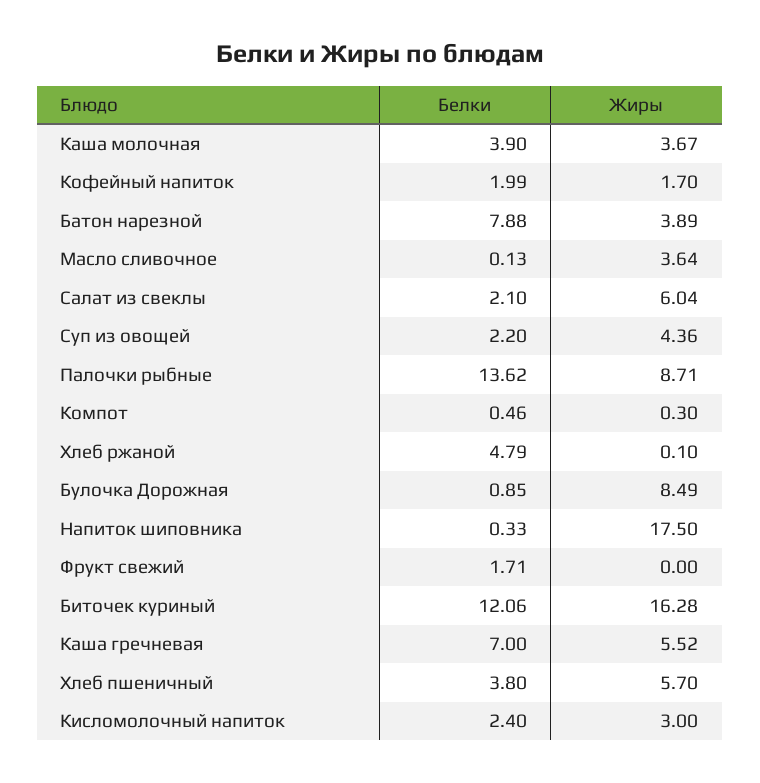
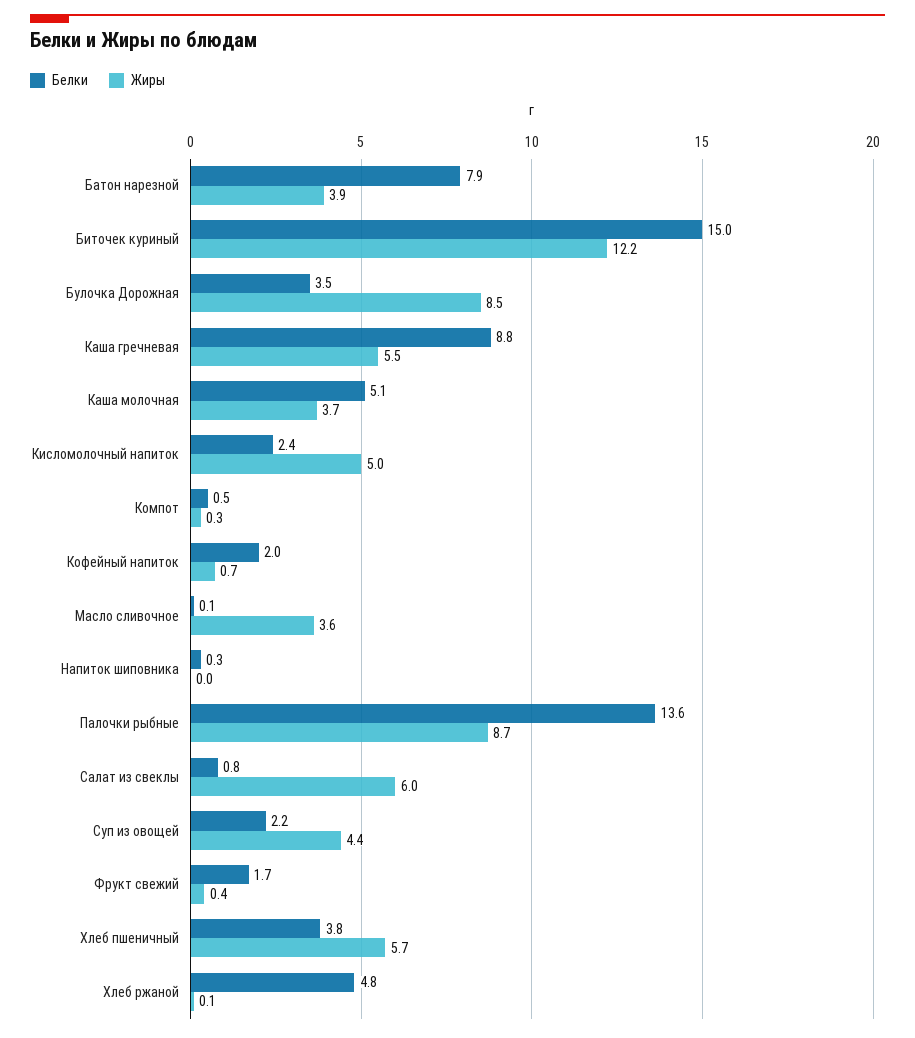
  {
    "Белки": {
-     "Каша молочная": 3.9,
+     "Каша молочная": 5.1,
      "Кофейный напиток": 1.99,
      "Батон нарезной": 7.88,
      "Масло сливочное": 0.13,
-     "Салат из свеклы": 2.1,
+     "Салат из свеклы": 0.8,
      "Суп из овощей": 2.2,
      "Палочки рыбные": 13.62,
      "Компот": 0.46,
      "Хлеб ржаной": 4.79,
-     "Булочка Дорожная": 0.85,
+     "Булочка Дорожная": 3.5,
      "Напиток шиповника": 0.33,
      "Фрукт свежий": 1.71,
-     "Биточек куриный": 12.06,
+     "Биточек куриный": 15,
-     "Каша гречневая": 7,
+     "Каша гречневая": 8.8,
      "Хлеб пшеничный": 3.8,
      "Кисломолочный напиток": 2.4
    },
    "Жиры": {
      "Каша молочная": 3.67,
-     "Кофейный напиток": 1.7,
+     "Кофейный напиток": 0.7,
      "Батон нарезной": 3.89,
      "Масло сливочное": 3.64,
      "Салат из свеклы": 6.04,
      "Суп из овощей": 4.36,
      "Палочки рыбные": 8.71,
      "Компот": 0.3,
      "Хлеб ржаной": 0.1,
      "Булочка Дорожная": 8.49,
-     "Напиток шиповника": 17.5,
+     "Напиток шиповника": 0,
-     "Фрукт свежий": 0,
+     "Фрукт свежий": 0.4,
-     "Биточек куриный": 16.28,
+     "Биточек куриный": 12.2,
      "Каша гречневая": 5.52,
      "Хлеб пшеничный": 5.7,
-     "Кисломолочный напиток": 3
+     "Кисломолочный напиток": 5
    }
  }

